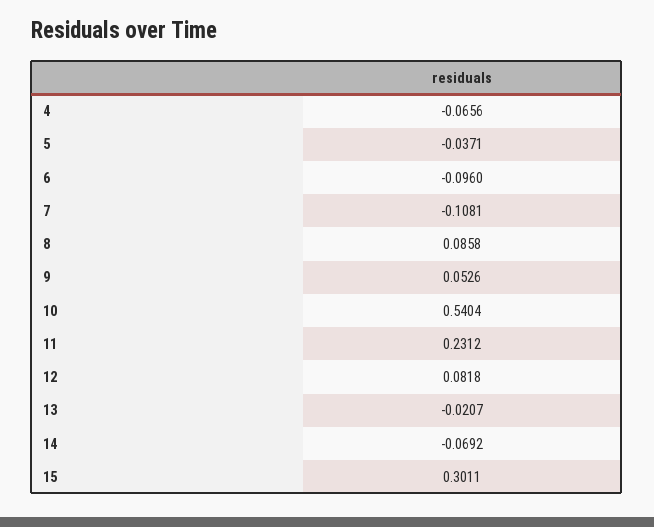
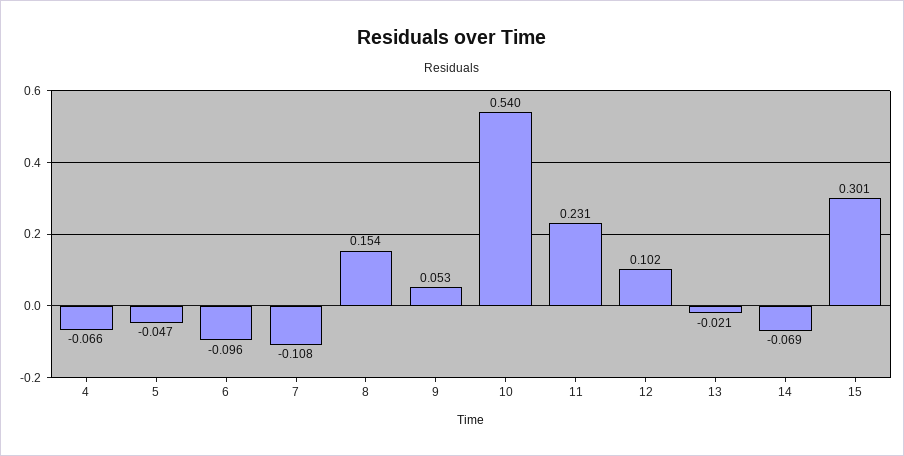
  {
    "4": -0.0656,
-   "5": -0.0371,
+   "5": -0.047,
    "6": -0.096,
    "7": -0.1081,
-   "8": 0.0858,
+   "8": 0.154,
    "9": 0.0526,
    "10": 0.5404,
    "11": 0.2312,
-   "12": 0.0818,
+   "12": 0.102,
    "13": -0.0207,
    "14": -0.0692,
    "15": 0.3011
  }

